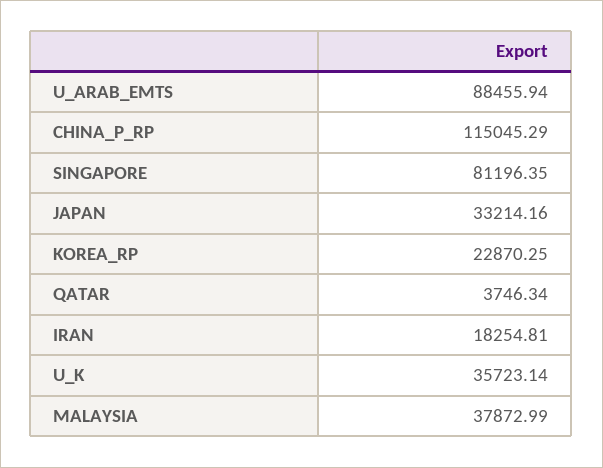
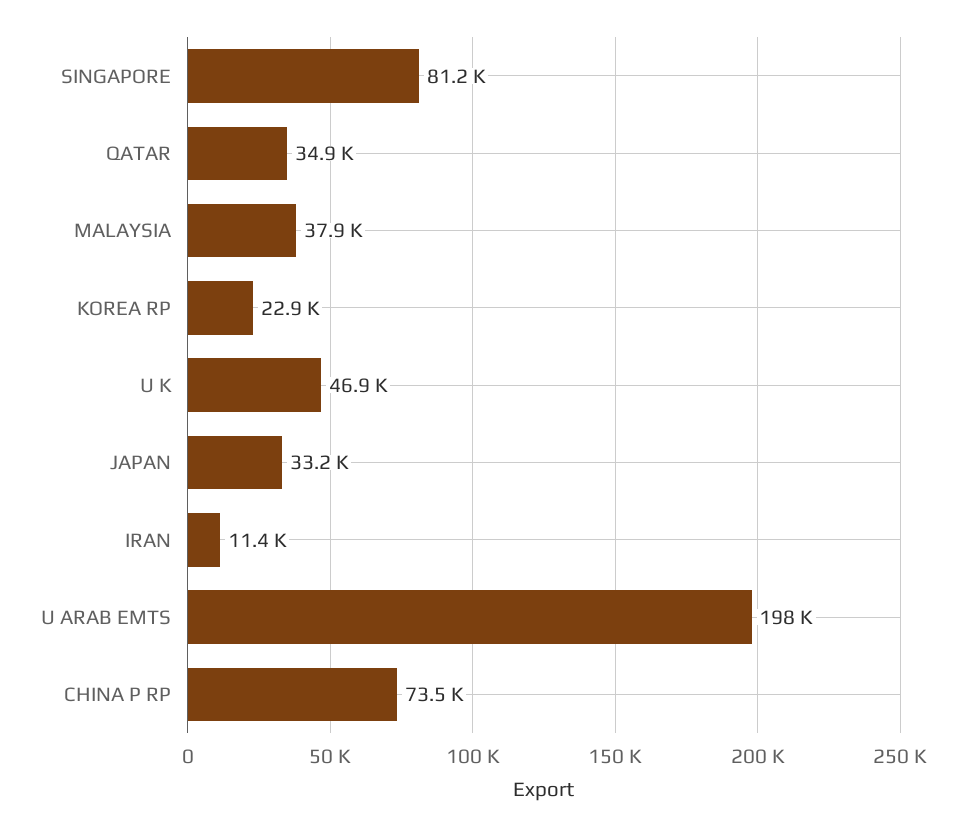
  {
-   "U_ARAB_EMTS": 88455.94,
+   "U_ARAB_EMTS": 198000,
-   "CHINA_P_RP": 115045.29,
+   "CHINA_P_RP": 73500,
    "SINGAPORE": 81196.35,
    "JAPAN": 33214.16,
    "KOREA_RP": 22870.25,
-   "QATAR": 3746.34,
+   "QATAR": 34900,
-   "IRAN": 18254.81,
+   "IRAN": 11400,
-   "U_K": 35723.14,
+   "U_K": 46900,
    "MALAYSIA": 37872.99
  }

